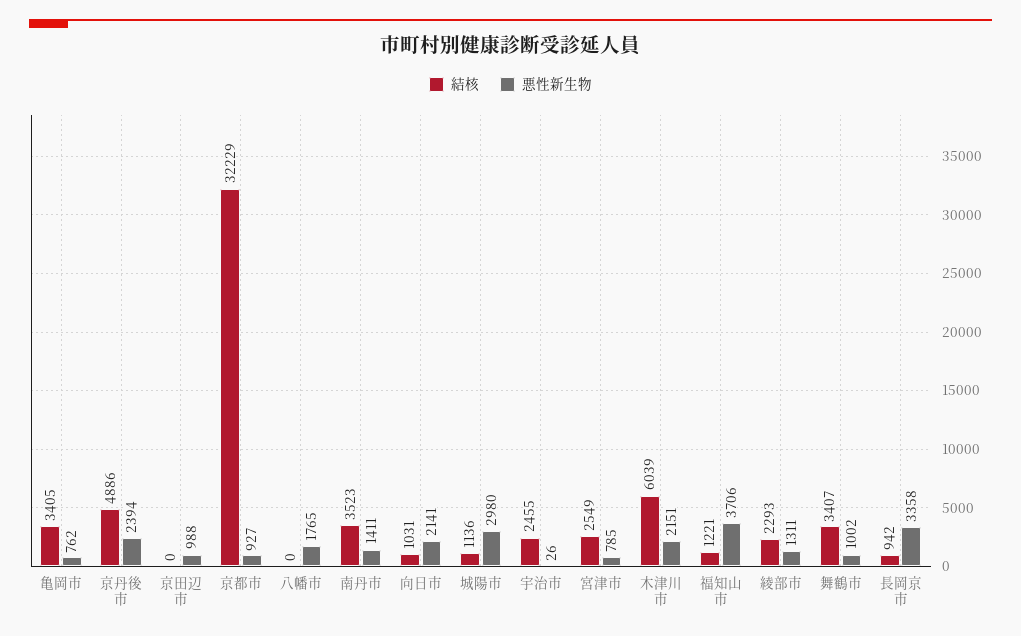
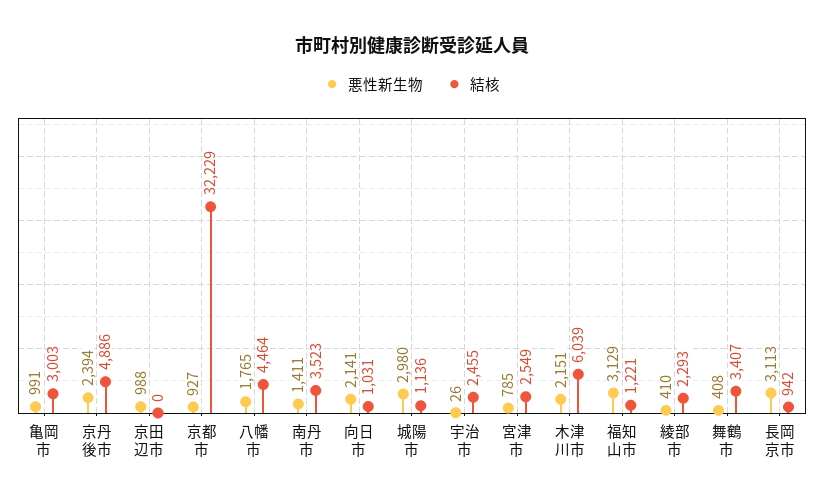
  {
    "結核": {
-     "亀岡市": 3405,
+     "亀岡市": 3003,
      "京丹後市": 4886,
      "京田辺市": 0,
      "京都市": 32229,
-     "八幡市": 0,
+     "八幡市": 4464,
      "南丹市": 3523,
      "向日市": 1031,
      "城陽市": 1136,
      "宇治市": 2455,
      "宮津市": 2549,
      "木津川市": 6039,
      "福知山市": 1221,
      "綾部市": 2293,
      "舞鶴市": 3407,
      "長岡京市": 942
    },
    "悪性新生物": {
-     "亀岡市": 762,
+     "亀岡市": 991,
      "京丹後市": 2394,
      "京田辺市": 988,
      "京都市": 927,
      "八幡市": 1765,
      "南丹市": 1411,
      "向日市": 2141,
      "城陽市": 2980,
      "宇治市": 26,
      "宮津市": 785,
      "木津川市": 2151,
-     "福知山市": 3706,
+     "福知山市": 3129,
-     "綾部市": 1311,
+     "綾部市": 410,
-     "舞鶴市": 1002,
+     "舞鶴市": 408,
-     "長岡京市": 3358
+     "長岡京市": 3113
    }
  }

